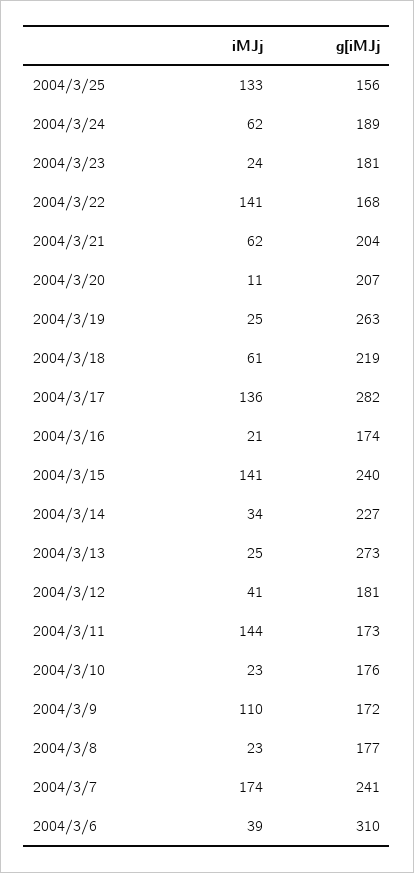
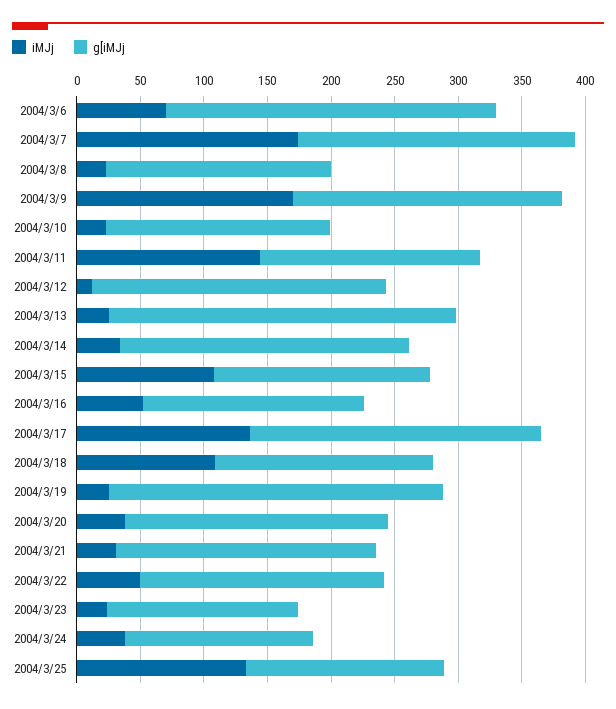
  {
    "iMJj": {
      "2004/3/25": 133,
-     "2004/3/24": 62,
+     "2004/3/24": 40,
      "2004/3/23": 24,
-     "2004/3/22": 141,
+     "2004/3/22": 50,
-     "2004/3/21": 62,
+     "2004/3/21": 30,
-     "2004/3/20": 11,
+     "2004/3/20": 40,
      "2004/3/19": 25,
-     "2004/3/18": 61,
+     "2004/3/18": 110,
      "2004/3/17": 136,
-     "2004/3/16": 21,
+     "2004/3/16": 50,
-     "2004/3/15": 141,
+     "2004/3/15": 110,
      "2004/3/14": 34,
      "2004/3/13": 25,
-     "2004/3/12": 41,
+     "2004/3/12": 10,
      "2004/3/11": 144,
      "2004/3/10": 23,
-     "2004/3/9": 110,
+     "2004/3/9": 170,
      "2004/3/8": 23,
      "2004/3/7": 174,
-     "2004/3/6": 39
+     "2004/3/6": 70
    },
    "g[iMJj": {
      "2004/3/25": 156,
-     "2004/3/24": 189,
+     "2004/3/24": 150,
-     "2004/3/23": 181,
+     "2004/3/23": 150,
-     "2004/3/22": 168,
+     "2004/3/22": 190,
      "2004/3/21": 204,
      "2004/3/20": 207,
      "2004/3/19": 263,
-     "2004/3/18": 219,
+     "2004/3/18": 170,
-     "2004/3/17": 282,
+     "2004/3/17": 230,
      "2004/3/16": 174,
-     "2004/3/15": 240,
+     "2004/3/15": 170,
      "2004/3/14": 227,
      "2004/3/13": 273,
-     "2004/3/12": 181,
+     "2004/3/12": 230,
      "2004/3/11": 173,
      "2004/3/10": 176,
-     "2004/3/9": 172,
+     "2004/3/9": 210,
      "2004/3/8": 177,
-     "2004/3/7": 241,
+     "2004/3/7": 220,
-     "2004/3/6": 310
+     "2004/3/6": 260
    }
  }

